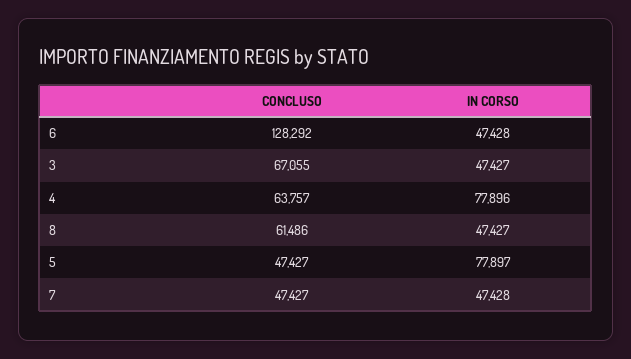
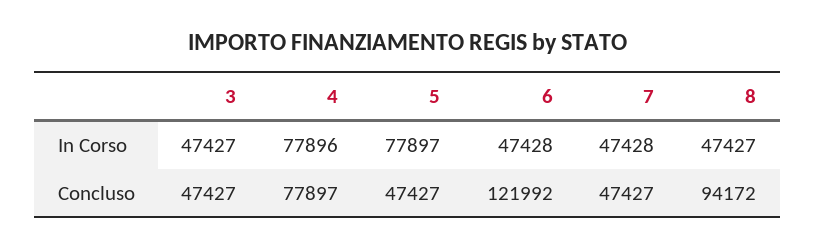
  {
    "CONCLUSO": {
-     "6": 128292,
+     "6": 121992,
-     "3": 67055,
+     "3": 47427,
-     "4": 63757,
+     "4": 77897,
-     "8": 61486,
+     "8": 94172,
      "5": 47427,
      "7": 47427
    },
    "IN CORSO": {
      "6": 47428,
      "3": 47427,
      "4": 77896,
      "8": 47427,
      "5": 77897,
      "7": 47428
    }
  }

